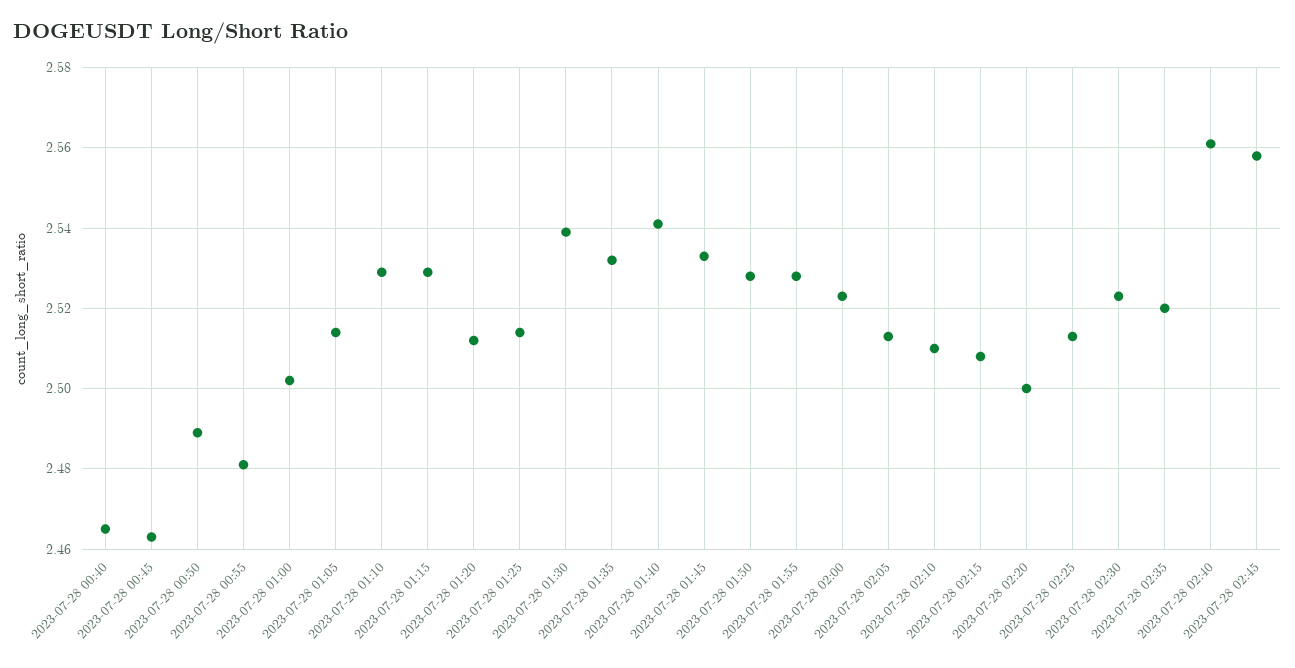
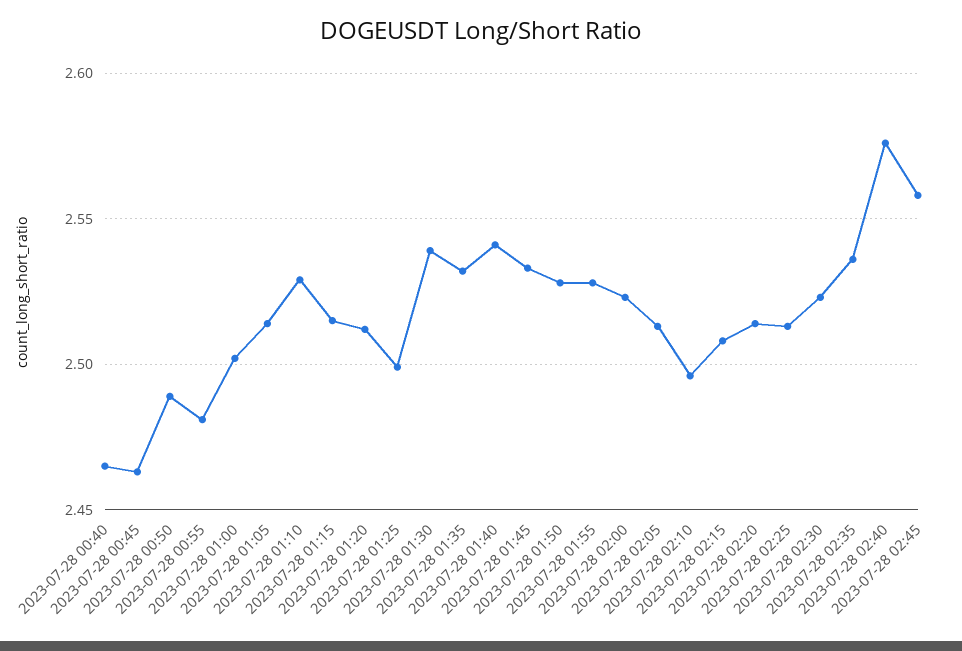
  {
    "2023-07-28 00:40": 2.465,
    "2023-07-28 00:45": 2.465,
    "2023-07-28 00:50": 2.49,
    "2023-07-28 00:55": 2.48,
    "2023-07-28 01:00": 2.5,
    "2023-07-28 01:05": 2.515,
    "2023-07-28 01:10": 2.53,
-   "2023-07-28 01:15": 2.53,
+   "2023-07-28 01:15": 2.515,
    "2023-07-28 01:20": 2.51,
-   "2023-07-28 01:25": 2.515,
+   "2023-07-28 01:25": 2.5,
    "2023-07-28 01:30": 2.54,
    "2023-07-28 01:35": 2.53,
    "2023-07-28 01:40": 2.54,
    "2023-07-28 01:45": 2.535,
    "2023-07-28 01:50": 2.53,
    "2023-07-28 01:55": 2.53,
    "2023-07-28 02:00": 2.525,
    "2023-07-28 02:05": 2.515,
-   "2023-07-28 02:10": 2.51,
+   "2023-07-28 02:10": 2.495,
    "2023-07-28 02:15": 2.51,
-   "2023-07-28 02:20": 2.5,
+   "2023-07-28 02:20": 2.515,
    "2023-07-28 02:25": 2.515,
    "2023-07-28 02:30": 2.525,
-   "2023-07-28 02:35": 2.52,
+   "2023-07-28 02:35": 2.535,
-   "2023-07-28 02:40": 2.56,
+   "2023-07-28 02:40": 2.575,
    "2023-07-28 02:45": 2.56
  }

